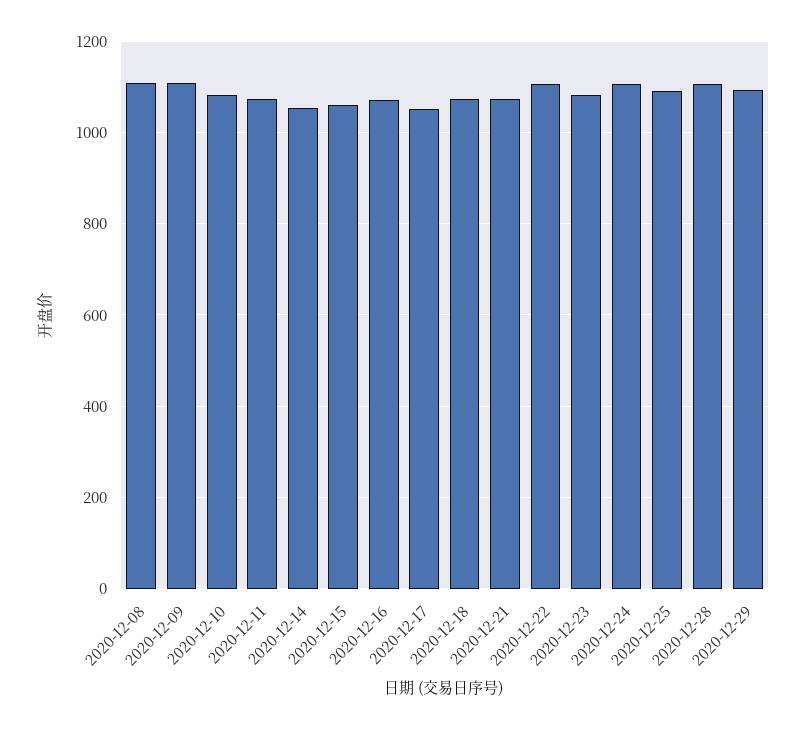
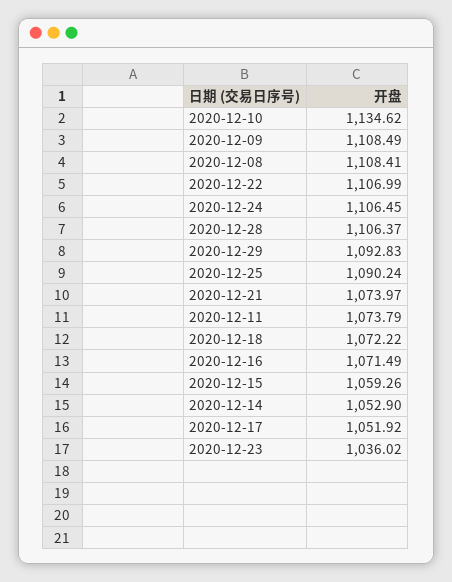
  {
    "2020-12-08": 1108.41,
    "2020-12-09": 1108.49,
-   "2020-12-10": 1080,
+   "2020-12-10": 1134.62,
    "2020-12-11": 1073.79,
    "2020-12-14": 1052.9,
    "2020-12-15": 1059.26,
    "2020-12-16": 1071.49,
    "2020-12-17": 1051.92,
    "2020-12-18": 1072.22,
    "2020-12-21": 1073.97,
    "2020-12-22": 1106.99,
-   "2020-12-23": 1080,
+   "2020-12-23": 1036.02,
    "2020-12-24": 1106.45,
    "2020-12-25": 1090.24,
    "2020-12-28": 1106.37,
    "2020-12-29": 1092.83
  }

